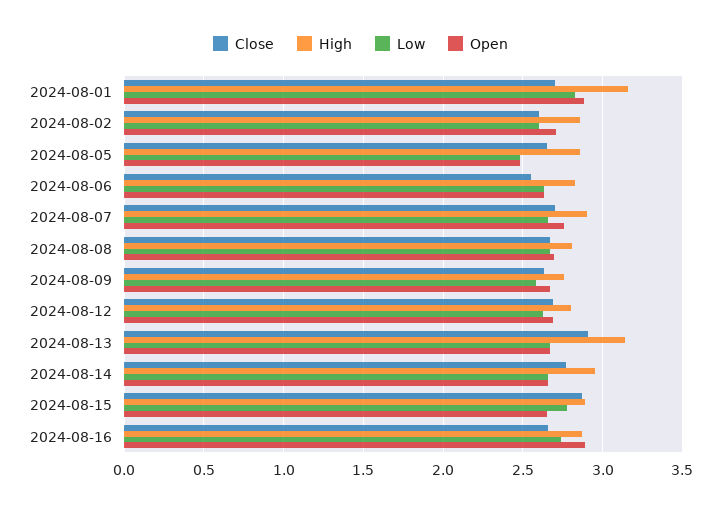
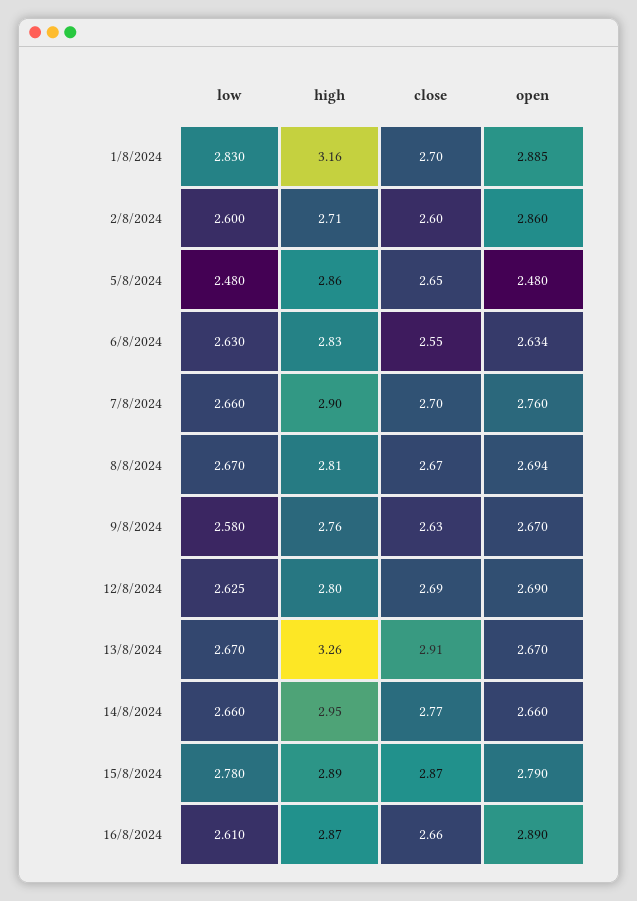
  {
    "Close": {
      "2024-08-01": 2.7,
      "2024-08-02": 2.6,
      "2024-08-05": 2.65,
      "2024-08-06": 2.55,
      "2024-08-07": 2.7,
      "2024-08-08": 2.67,
      "2024-08-09": 2.63,
      "2024-08-12": 2.69,
      "2024-08-13": 2.91,
      "2024-08-14": 2.77,
      "2024-08-15": 2.87,
      "2024-08-16": 2.66
    },
    "High": {
      "2024-08-01": 3.16,
-     "2024-08-02": 2.85,
+     "2024-08-02": 2.71,
      "2024-08-05": 2.86,
      "2024-08-06": 2.83,
      "2024-08-07": 2.9,
      "2024-08-08": 2.81,
      "2024-08-09": 2.76,
      "2024-08-12": 2.8,
-     "2024-08-13": 3.15,
+     "2024-08-13": 3.26,
      "2024-08-14": 2.95,
      "2024-08-15": 2.89,
      "2024-08-16": 2.87
    },
    "Low": {
      "2024-08-01": 2.83,
      "2024-08-02": 2.6,
      "2024-08-05": 2.48,
      "2024-08-06": 2.63,
      "2024-08-07": 2.66,
      "2024-08-08": 2.67,
      "2024-08-09": 2.58,
      "2024-08-12": 2.625,
      "2024-08-13": 2.67,
      "2024-08-14": 2.66,
      "2024-08-15": 2.78,
-     "2024-08-16": 2.75
+     "2024-08-16": 2.61
    },
    "Open": {
      "2024-08-01": 2.885,
-     "2024-08-02": 2.7,
+     "2024-08-02": 2.86,
      "2024-08-05": 2.48,
      "2024-08-06": 2.634,
      "2024-08-07": 2.76,
      "2024-08-08": 2.694,
      "2024-08-09": 2.67,
      "2024-08-12": 2.69,
      "2024-08-13": 2.67,
      "2024-08-14": 2.66,
-     "2024-08-15": 2.65,
+     "2024-08-15": 2.79,
      "2024-08-16": 2.89
    }
  }

